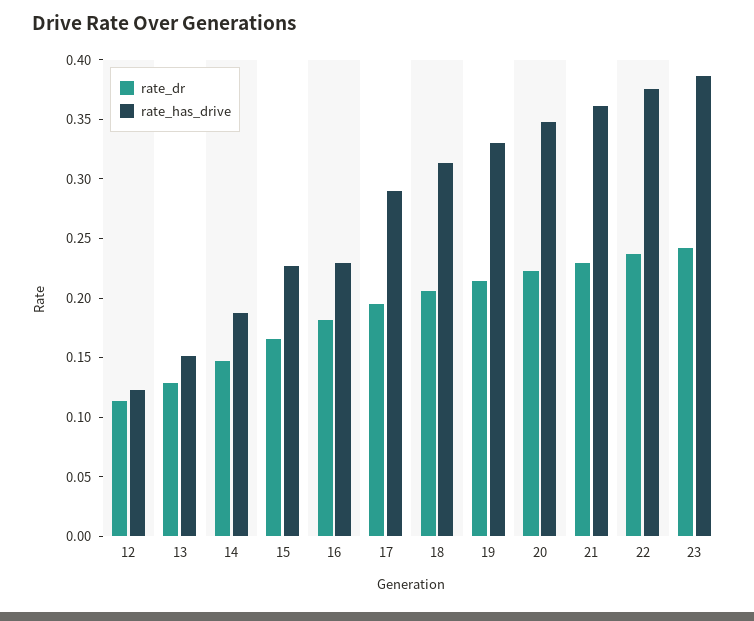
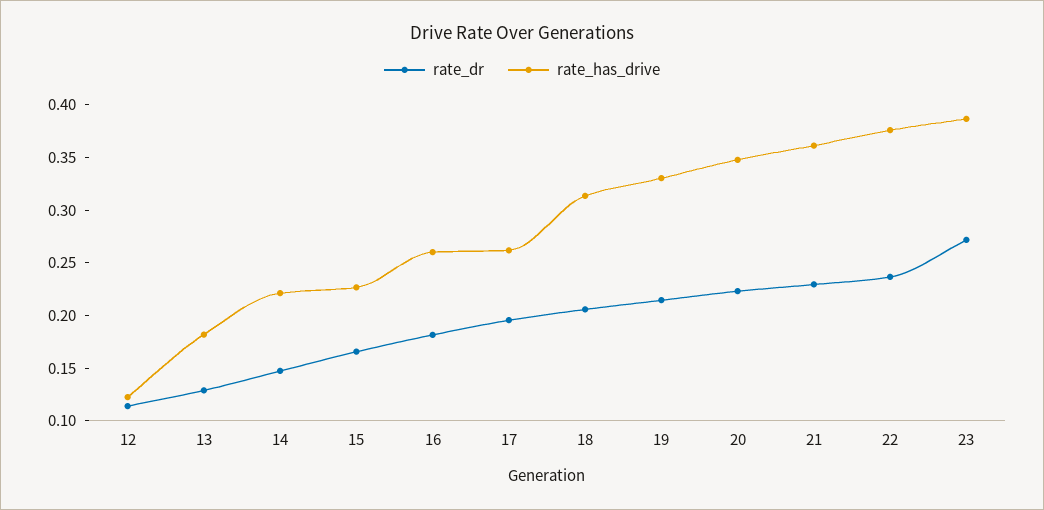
  {
    "rate_dr": {
      "12": 0.11,
      "13": 0.13,
      "14": 0.15,
      "15": 0.17,
      "16": 0.18,
      "17": 0.2,
      "18": 0.21,
      "19": 0.21,
      "20": 0.22,
      "21": 0.23,
      "22": 0.24,
-     "23": 0.24
+     "23": 0.27
    },
    "rate_has_drive": {
      "12": 0.12,
-     "13": 0.15,
+     "13": 0.18,
-     "14": 0.19,
+     "14": 0.22,
      "15": 0.23,
-     "16": 0.23,
+     "16": 0.26,
-     "17": 0.29,
+     "17": 0.26,
      "18": 0.31,
      "19": 0.33,
      "20": 0.35,
      "21": 0.36,
      "22": 0.38,
      "23": 0.39
    }
  }

